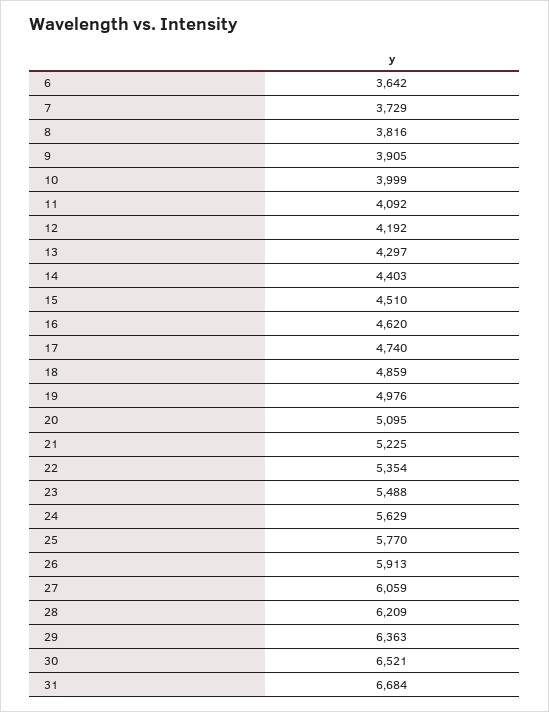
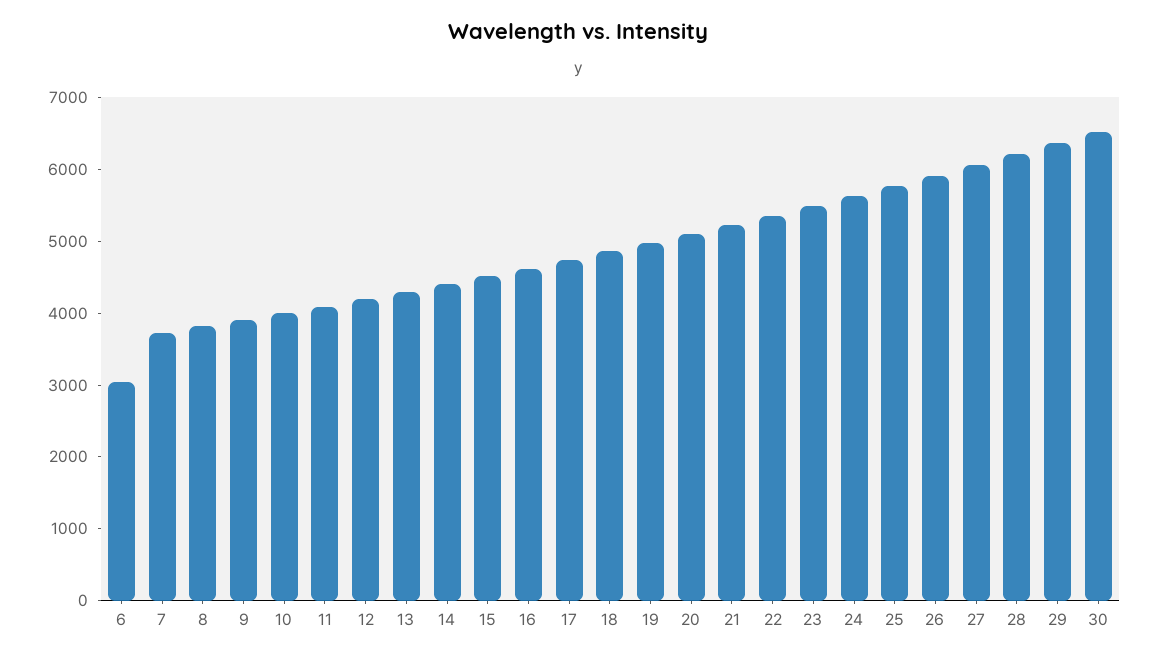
  {
-   "6": 3642,
+   "6": 3000,
    "7": 3729,
    "8": 3816,
    "9": 3905,
    "10": 3999,
    "11": 4092,
    "12": 4192,
    "13": 4297,
    "14": 4403,
    "15": 4510,
    "16": 4620,
    "17": 4740,
    "18": 4859,
    "19": 4976,
    "20": 5095,
    "21": 5225,
    "22": 5354,
    "23": 5488,
    "24": 5629,
    "25": 5770,
    "26": 5913,
    "27": 6059,
    "28": 6209,
    "29": 6363,
-   "30": 6521,
+   "30": 6521
-   "31": 6684
  }

